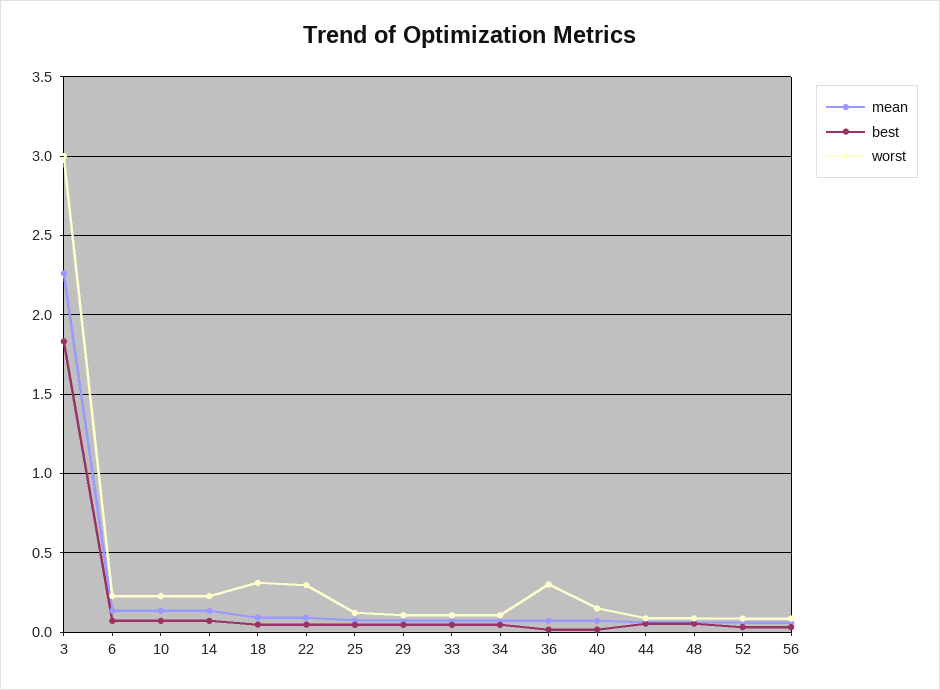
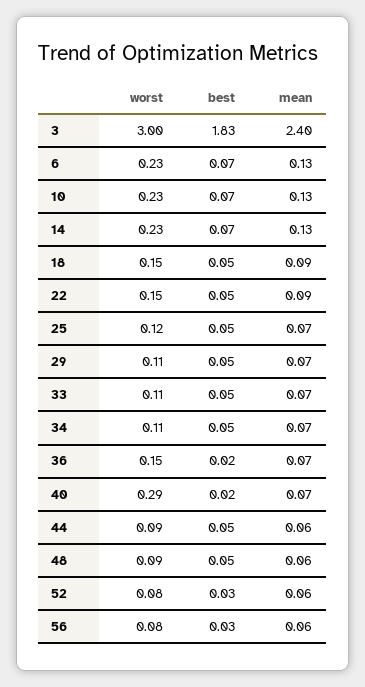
  {
    "mean": {
-     "3": 2.25,
+     "3": 2.4,
      "6": 0.13,
      "10": 0.13,
      "14": 0.13,
      "18": 0.09,
      "22": 0.09,
      "25": 0.07,
      "29": 0.07,
      "33": 0.07,
      "34": 0.07,
      "36": 0.07,
      "40": 0.07,
      "44": 0.06,
      "48": 0.06,
      "52": 0.06,
      "56": 0.06
    },
    "best": {
      "3": 1.83,
      "6": 0.07,
      "10": 0.07,
      "14": 0.07,
      "18": 0.05,
      "22": 0.05,
      "25": 0.05,
      "29": 0.05,
      "33": 0.05,
      "34": 0.05,
      "36": 0.02,
      "40": 0.02,
      "44": 0.05,
      "48": 0.05,
      "52": 0.03,
      "56": 0.03
    },
    "worst": {
      "3": 3,
      "6": 0.23,
      "10": 0.23,
      "14": 0.23,
-     "18": 0.3,
+     "18": 0.15,
-     "22": 0.3,
+     "22": 0.15,
      "25": 0.12,
      "29": 0.11,
      "33": 0.11,
      "34": 0.11,
-     "36": 0.3,
+     "36": 0.15,
-     "40": 0.15,
+     "40": 0.29,
      "44": 0.09,
      "48": 0.09,
      "52": 0.08,
      "56": 0.08
    }
  }

